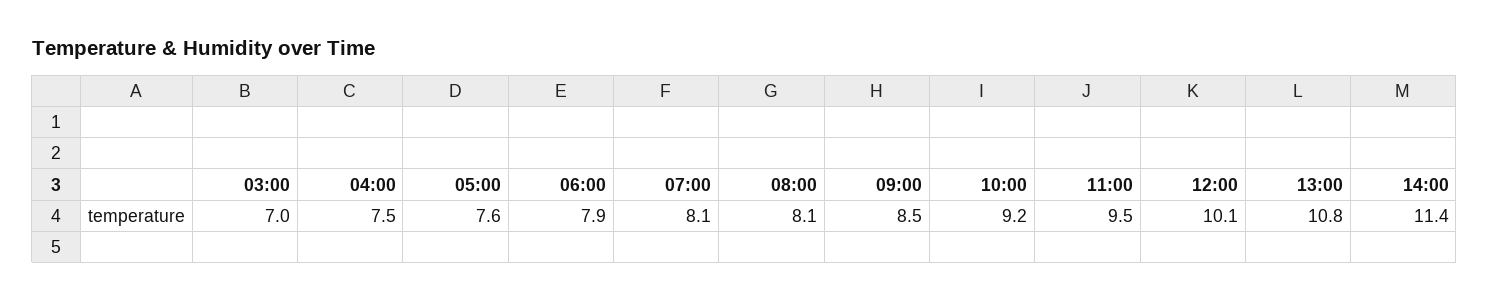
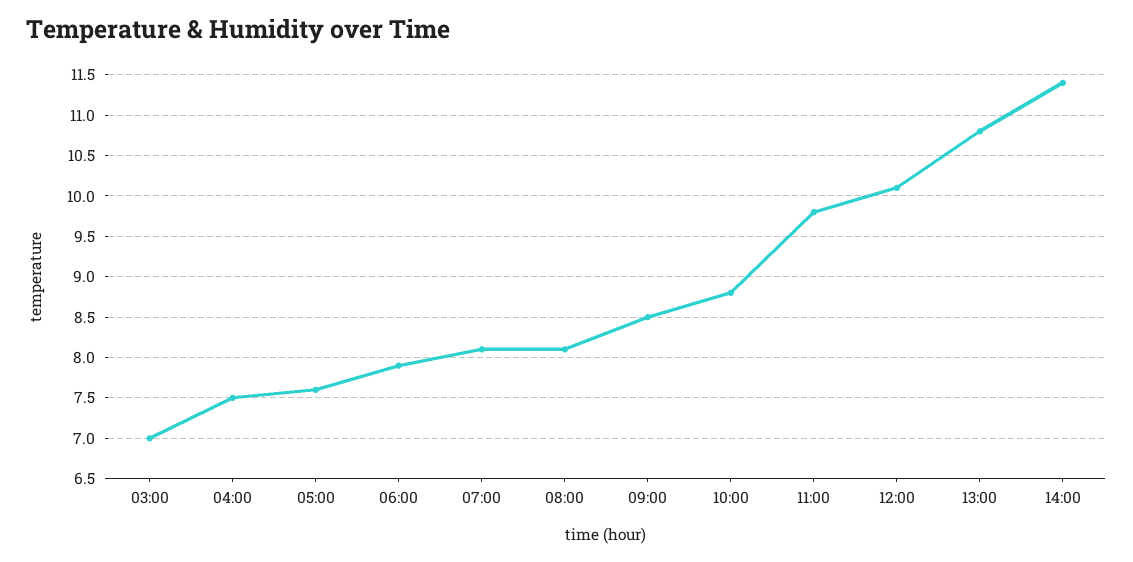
  {
    "03:00": 7,
    "04:00": 7.5,
    "05:00": 7.6,
    "06:00": 7.9,
    "07:00": 8.1,
    "08:00": 8.1,
    "09:00": 8.5,
-   "10:00": 9.2,
+   "10:00": 8.8,
-   "11:00": 9.5,
+   "11:00": 9.8,
    "12:00": 10.1,
    "13:00": 10.8,
    "14:00": 11.4
  }

